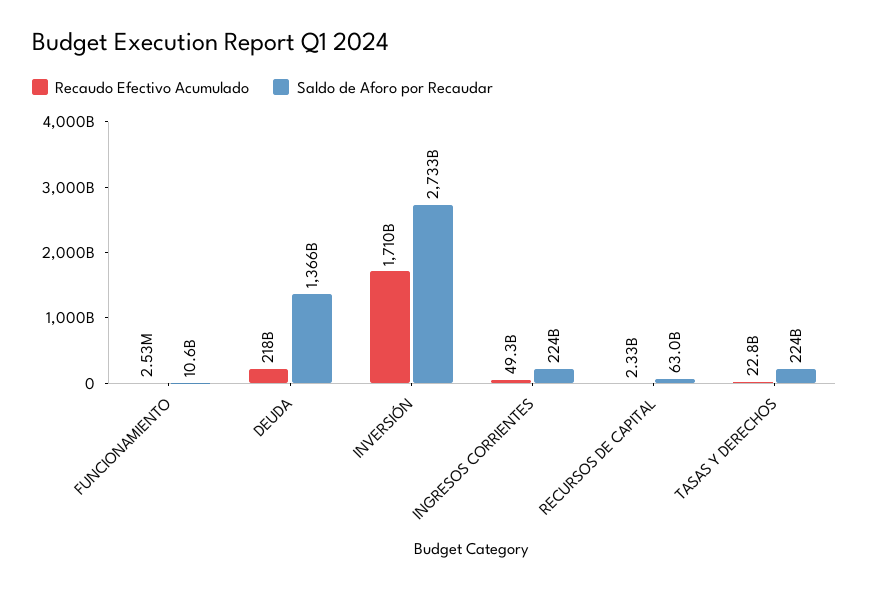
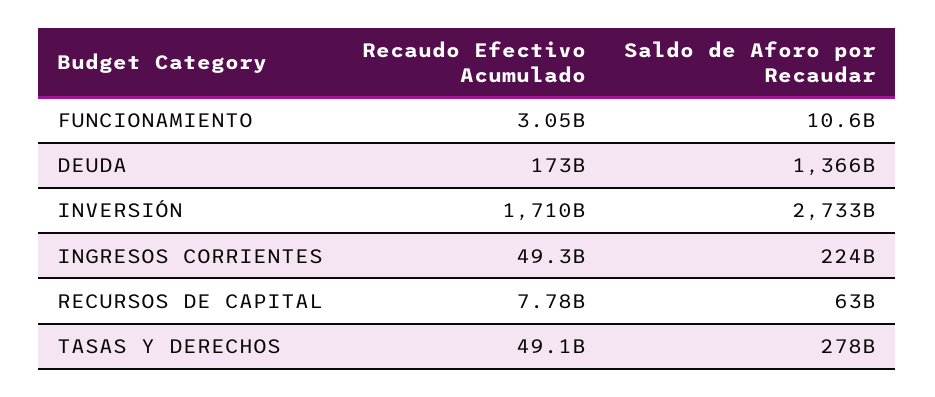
  {
    "Recaudo Efectivo Acumulado": {
-     "FUNCIONAMIENTO": 2530000,
+     "FUNCIONAMIENTO": 3050000000,
-     "DEUDA": 218000000000,
+     "DEUDA": 173000000000,
      "INVERSIÓN": 1710000000000,
      "INGRESOS CORRIENTES": 49300000000,
-     "RECURSOS DE CAPITAL": 2330000000,
+     "RECURSOS DE CAPITAL": 7780000000,
-     "TASAS Y DERECHOS": 22800000000
+     "TASAS Y DERECHOS": 49100000000
    },
    "Saldo de Aforo por Recaudar": {
      "FUNCIONAMIENTO": 10600000000,
      "DEUDA": 1366000000000,
      "INVERSIÓN": 2733000000000,
      "INGRESOS CORRIENTES": 224000000000,
      "RECURSOS DE CAPITAL": 63000000000,
-     "TASAS Y DERECHOS": 224000000000
+     "TASAS Y DERECHOS": 278000000000
    }
  }

